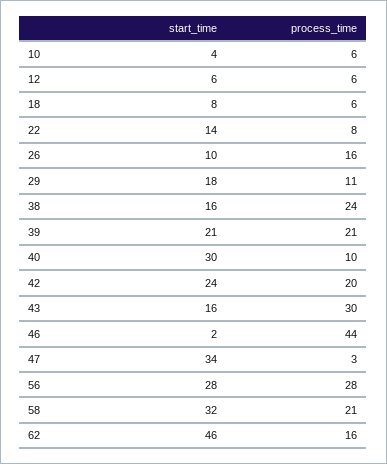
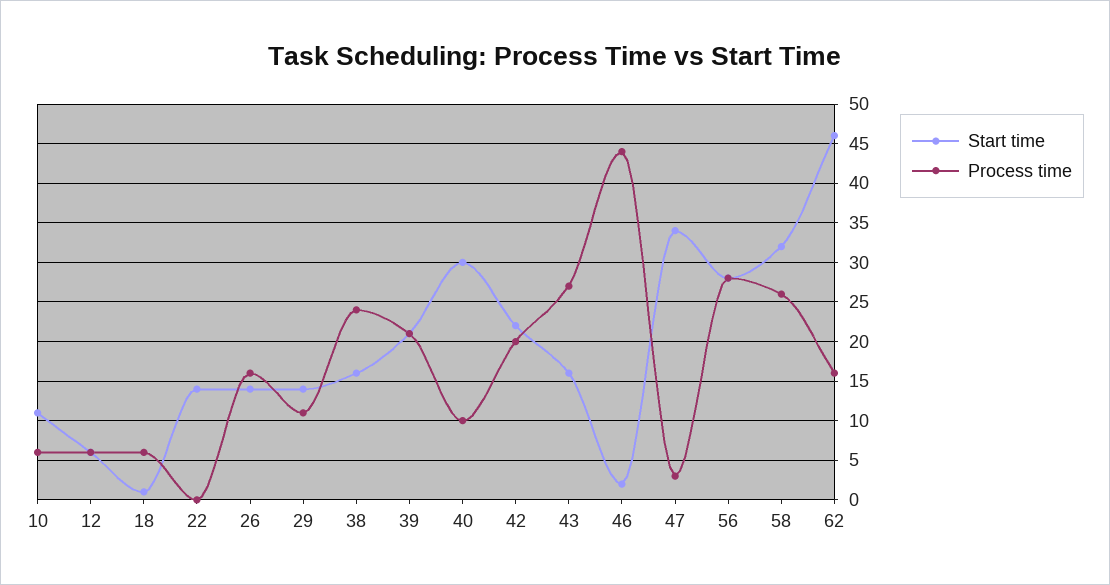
  {
    "start_time": {
-     "10": 4,
+     "10": 11,
      "12": 6,
-     "18": 8,
+     "18": 1,
      "22": 14,
-     "26": 10,
+     "26": 14,
-     "29": 18,
+     "29": 14,
      "38": 16,
      "39": 21,
      "40": 30,
-     "42": 24,
+     "42": 22,
      "43": 16,
      "46": 2,
      "47": 34,
      "56": 28,
      "58": 32,
      "62": 46
    },
    "process_time": {
      "10": 6,
      "12": 6,
      "18": 6,
-     "22": 8,
+     "22": 0,
      "26": 16,
      "29": 11,
      "38": 24,
      "39": 21,
      "40": 10,
      "42": 20,
-     "43": 30,
+     "43": 27,
      "46": 44,
      "47": 3,
      "56": 28,
-     "58": 21,
+     "58": 26,
      "62": 16
    }
  }

